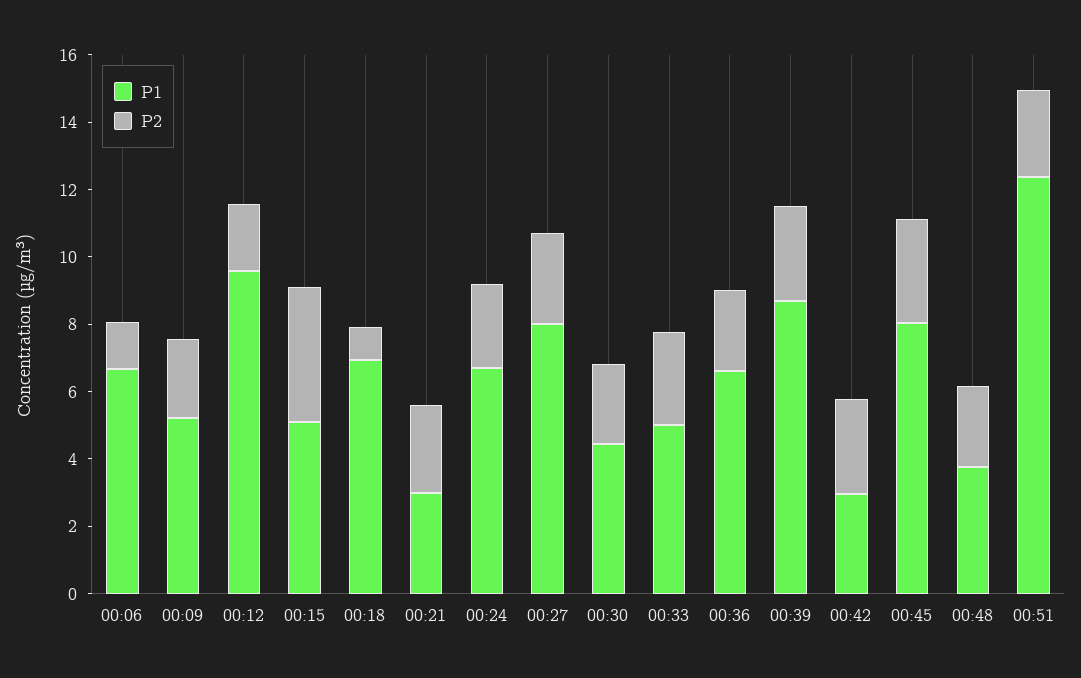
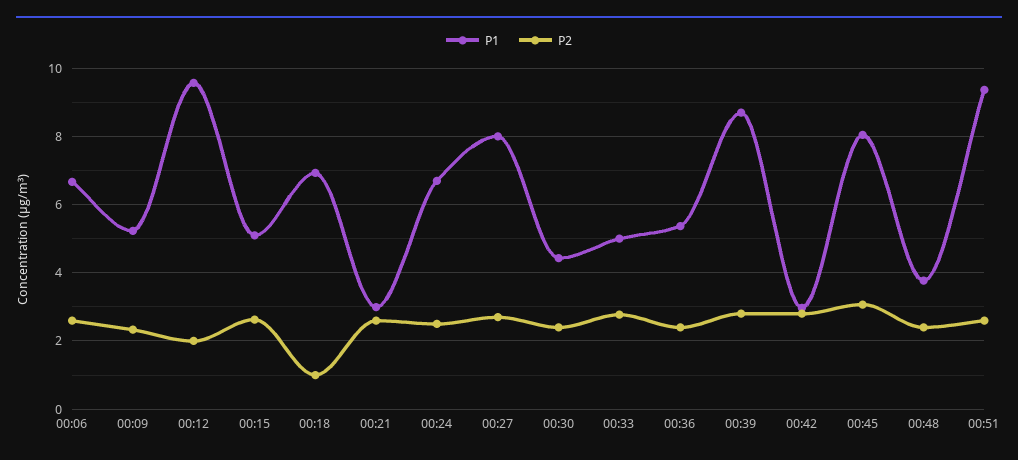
  {
    "P1": {
      "00:06": 6.6,
      "00:09": 5.2,
      "00:12": 9.6,
      "00:15": 5.2,
      "00:18": 7,
      "00:21": 3,
      "00:24": 6.8,
      "00:27": 8,
      "00:30": 4.4,
      "00:33": 5,
-     "00:36": 6.5,
+     "00:36": 5.4,
      "00:39": 8.8,
      "00:42": 3,
      "00:45": 8,
      "00:48": 3.8,
-     "00:51": 12.5
+     "00:51": 9.4
    },
    "P2": {
-     "00:06": 1.5,
+     "00:06": 2.6,
      "00:09": 2.4,
      "00:12": 2,
-     "00:15": 4,
+     "00:15": 2.6,
      "00:18": 1,
      "00:21": 2.6,
      "00:24": 2.6,
      "00:27": 2.8,
      "00:30": 2.4,
      "00:33": 2.8,
      "00:36": 2.4,
      "00:39": 2.8,
      "00:42": 2.8,
      "00:45": 3,
      "00:48": 2.4,
      "00:51": 2.6
    }
  }

